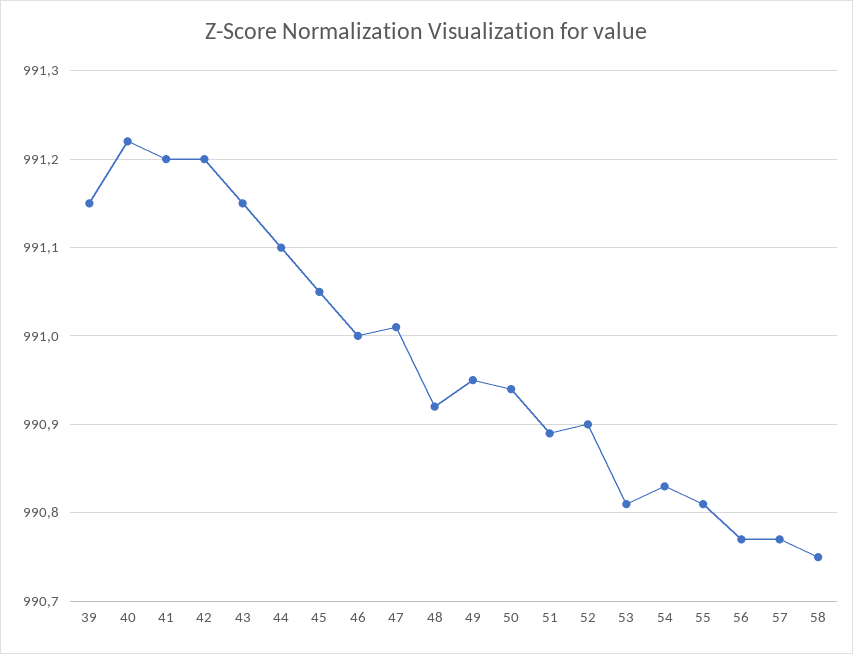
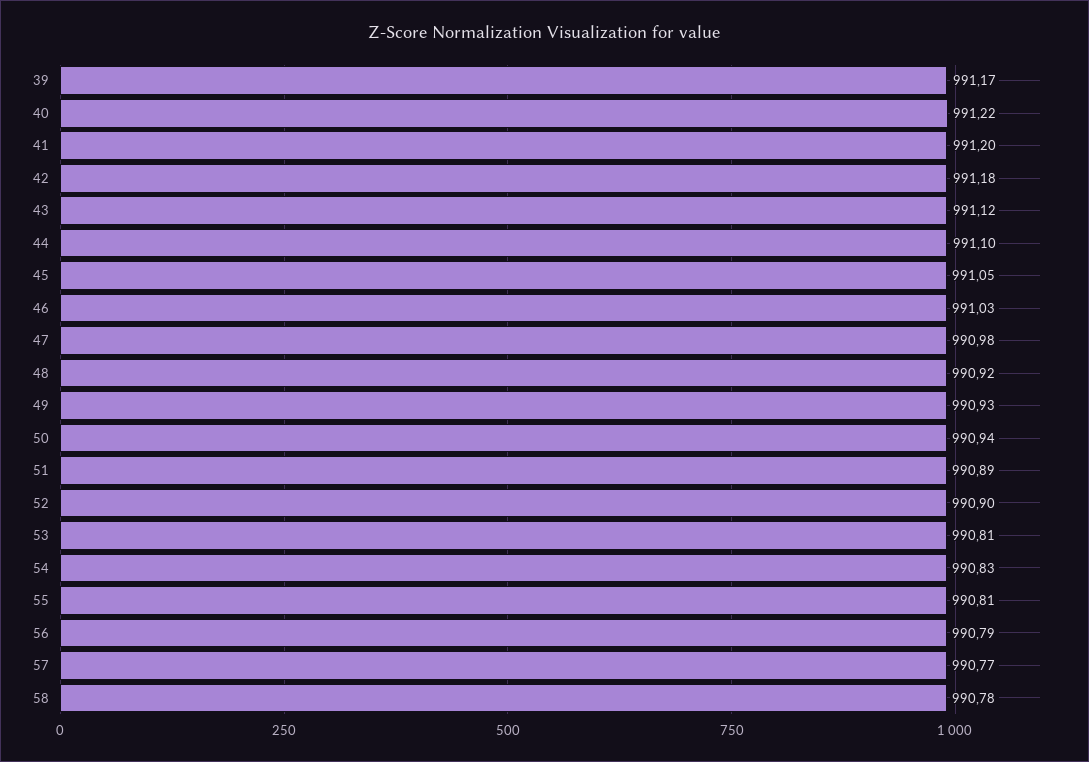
  {
-   "39": 991.15,
+   "39": 991.17,
    "40": 991.22,
    "41": 991.2,
-   "42": 991.2,
+   "42": 991.18,
-   "43": 991.15,
+   "43": 991.12,
    "44": 991.1,
    "45": 991.05,
-   "46": 991,
+   "46": 991.03,
-   "47": 991.01,
+   "47": 990.98,
    "48": 990.92,
-   "49": 990.95,
+   "49": 990.93,
    "50": 990.94,
    "51": 990.89,
    "52": 990.9,
    "53": 990.81,
    "54": 990.83,
    "55": 990.81,
-   "56": 990.77,
+   "56": 990.79,
    "57": 990.77,
-   "58": 990.75
+   "58": 990.78
  }

